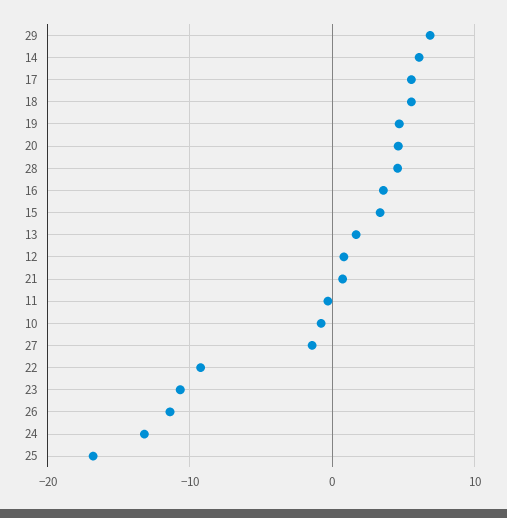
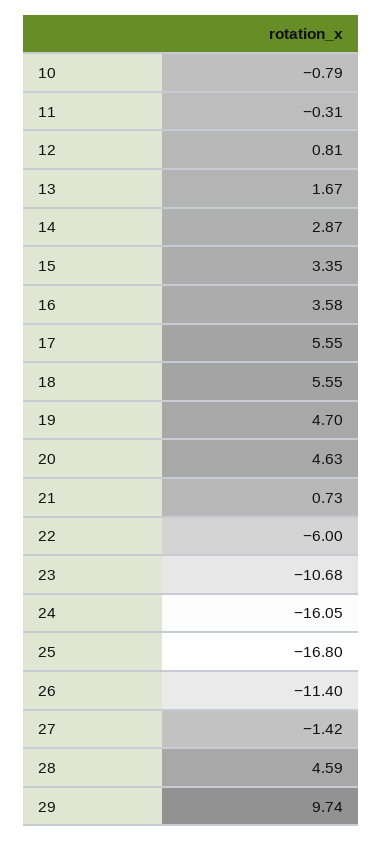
  {
-   "29": 7,
+   "29": 9.74,
-   "14": 6,
+   "14": 2.87,
    "17": 5.55,
    "18": 5.55,
    "19": 4.7,
    "20": 4.63,
    "28": 4.59,
    "16": 3.58,
    "15": 3.35,
    "13": 1.67,
    "12": 0.81,
    "21": 0.73,
    "11": -0.31,
    "10": -0.79,
    "27": -1.42,
-   "22": -9,
+   "22": -6,
    "23": -10.68,
    "26": -11.4,
-   "24": -13,
+   "24": -16.05,
    "25": -16.8
  }

